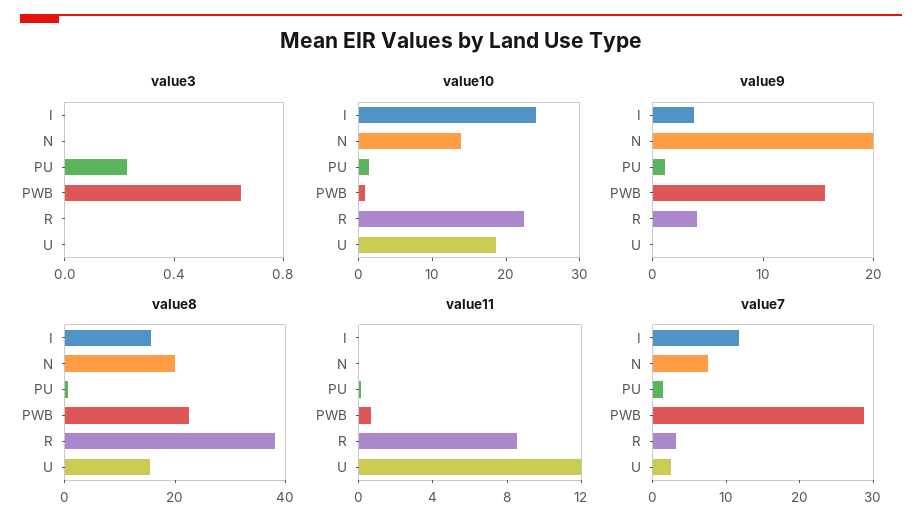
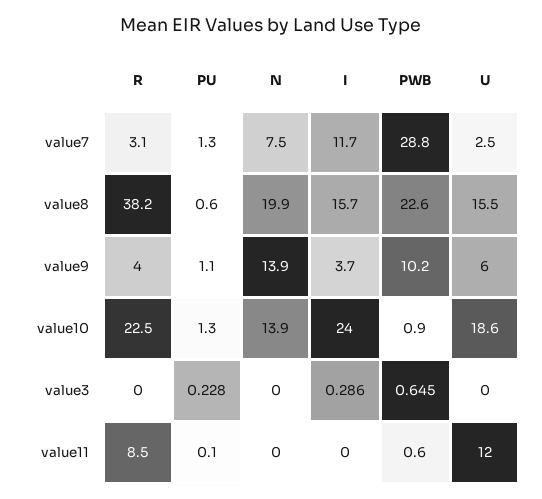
  {
    "value3": {
-     "I": 0,
+     "I": 0.286,
      "N": 0,
      "PU": 0.228,
      "PWB": 0.645,
      "R": 0,
      "U": 0
    },
    "value10": {
      "I": 24,
      "N": 13.9,
      "PU": 1.3,
      "PWB": 0.9,
      "R": 22.5,
      "U": 18.6
    },
    "value9": {
      "I": 3.7,
-     "N": 20,
+     "N": 13.9,
      "PU": 1.1,
-     "PWB": 16,
+     "PWB": 10.2,
      "R": 4,
-     "U": 0
+     "U": 6
    },
    "value8": {
      "I": 15.7,
      "N": 19.9,
      "PU": 0.6,
      "PWB": 22.6,
      "R": 38.2,
      "U": 15.5
    },
    "value11": {
      "I": 0,
      "N": 0,
      "PU": 0.1,
      "PWB": 0.6,
      "R": 8.5,
      "U": 12
    },
    "value7": {
      "I": 11.7,
      "N": 7.5,
      "PU": 1.3,
      "PWB": 28.8,
      "R": 3.1,
      "U": 2.5
    }
  }

